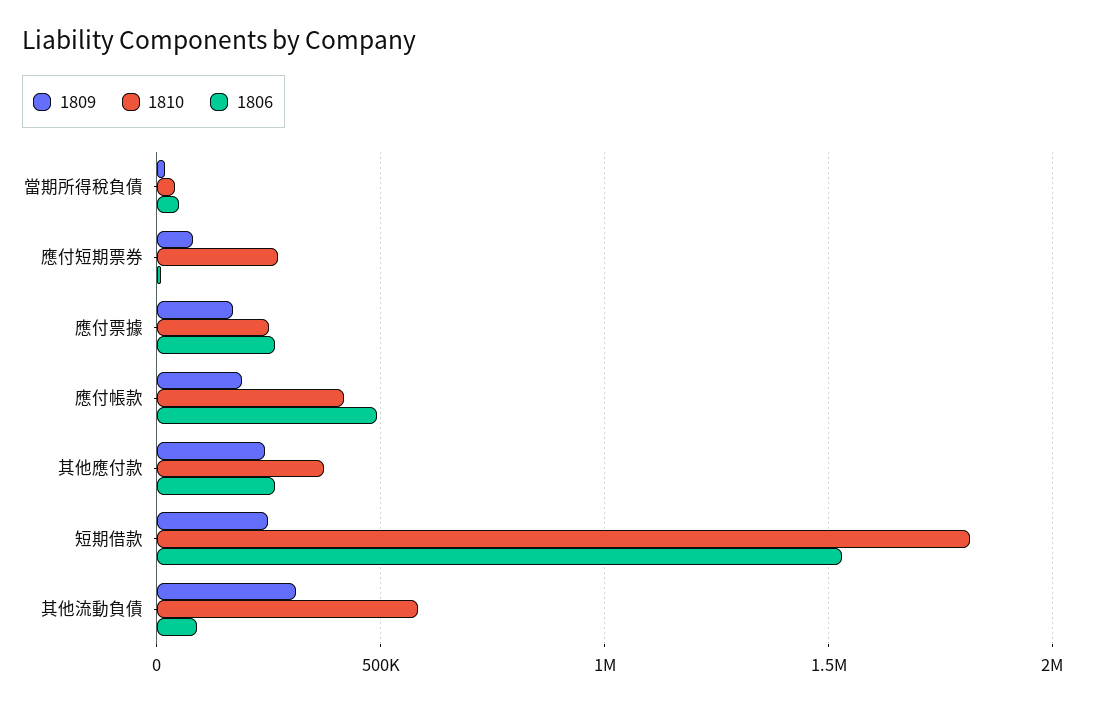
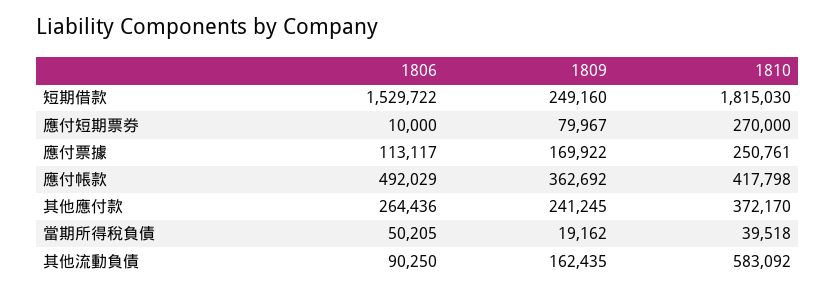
  {
    "1809": {
      "當期所得稅負債": 19162,
      "應付短期票券": 79967,
      "應付票據": 169922,
-     "應付帳款": 200000,
+     "應付帳款": 362692,
      "其他應付款": 241245,
      "短期借款": 249160,
-     "其他流動負債": 300000
+     "其他流動負債": 162435
    },
    "1810": {
      "當期所得稅負債": 39518,
      "應付短期票券": 270000,
      "應付票據": 250761,
      "應付帳款": 417798,
      "其他應付款": 372170,
      "短期借款": 1815030,
      "其他流動負債": 583092
    },
    "1806": {
      "當期所得稅負債": 50205,
      "應付短期票券": 10000,
-     "應付票據": 250000,
+     "應付票據": 113117,
      "應付帳款": 492029,
      "其他應付款": 264436,
      "短期借款": 1529722,
      "其他流動負債": 90250
    }
  }

